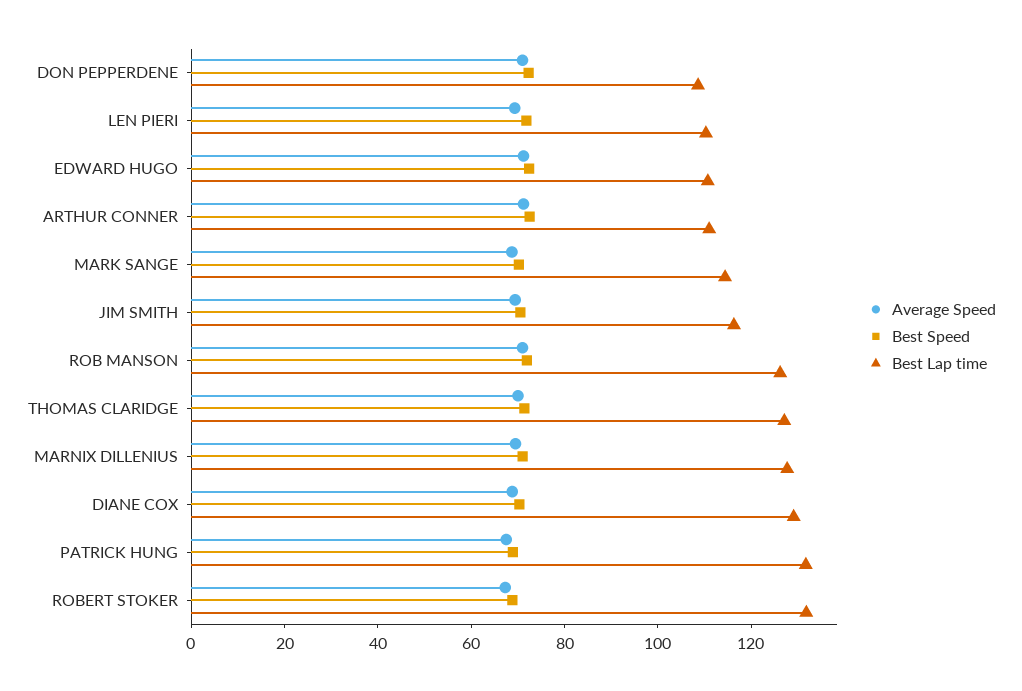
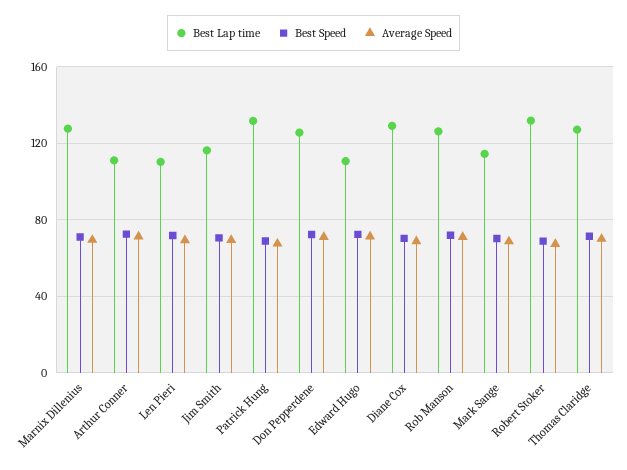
  {
    "Average Speed": {
      "DON PEPPERDENE": 70,
      "LEN PIERI": 70,
      "EDWARD HUGO": 70,
      "ARTHUR CONNER": 70,
      "MARK SANGE": 70,
      "JIM SMITH": 70,
      "ROB MANSON": 70,
      "THOMAS CLARIDGE": 70,
      "MARNIX DILLENIUS": 70,
      "DIANE COX": 70,
      "PATRICK HUNG": 70,
      "ROBERT STOKER": 65
    },
    "Best Speed": {
      "DON PEPPERDENE": 70,
      "LEN PIERI": 70,
      "EDWARD HUGO": 70,
      "ARTHUR CONNER": 75,
      "MARK SANGE": 70,
      "JIM SMITH": 70,
      "ROB MANSON": 70,
      "THOMAS CLARIDGE": 70,
      "MARNIX DILLENIUS": 70,
      "DIANE COX": 70,
      "PATRICK HUNG": 70,
      "ROBERT STOKER": 70
    },
    "Best Lap time": {
-     "DON PEPPERDENE": 110,
+     "DON PEPPERDENE": 125,
      "LEN PIERI": 110,
      "EDWARD HUGO": 110,
      "ARTHUR CONNER": 110,
      "MARK SANGE": 115,
      "JIM SMITH": 115,
      "ROB MANSON": 125,
      "THOMAS CLARIDGE": 125,
      "MARNIX DILLENIUS": 130,
      "DIANE COX": 130,
      "PATRICK HUNG": 130,
      "ROBERT STOKER": 130
    }
  }

